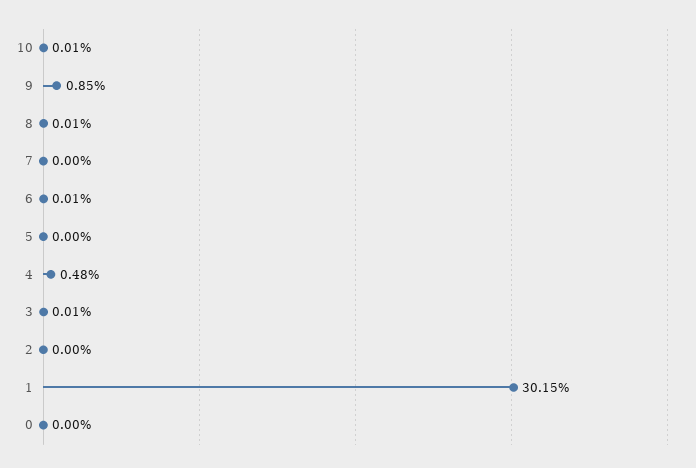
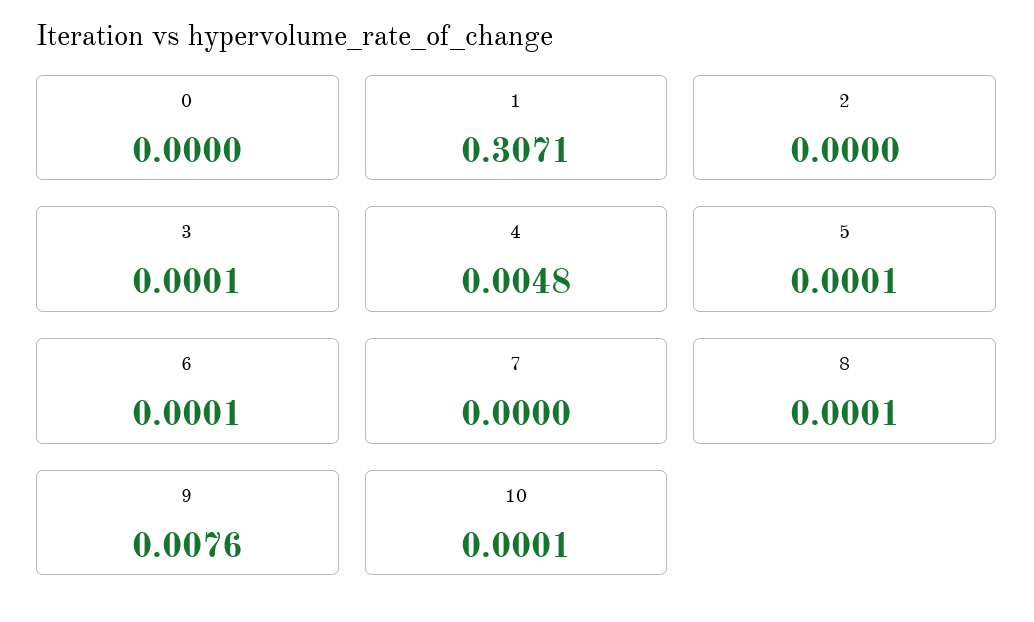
  {
    "10": 0.0001,
-   "9": 0.0085,
+   "9": 0.0076,
    "8": 0.0001,
    "7": 0,
    "6": 0.0001,
-   "5": 0,
+   "5": 0.0001,
    "4": 0.0048,
    "3": 0.0001,
    "2": 0,
-   "1": 0.3015,
+   "1": 0.3071,
    "0": 0
  }

